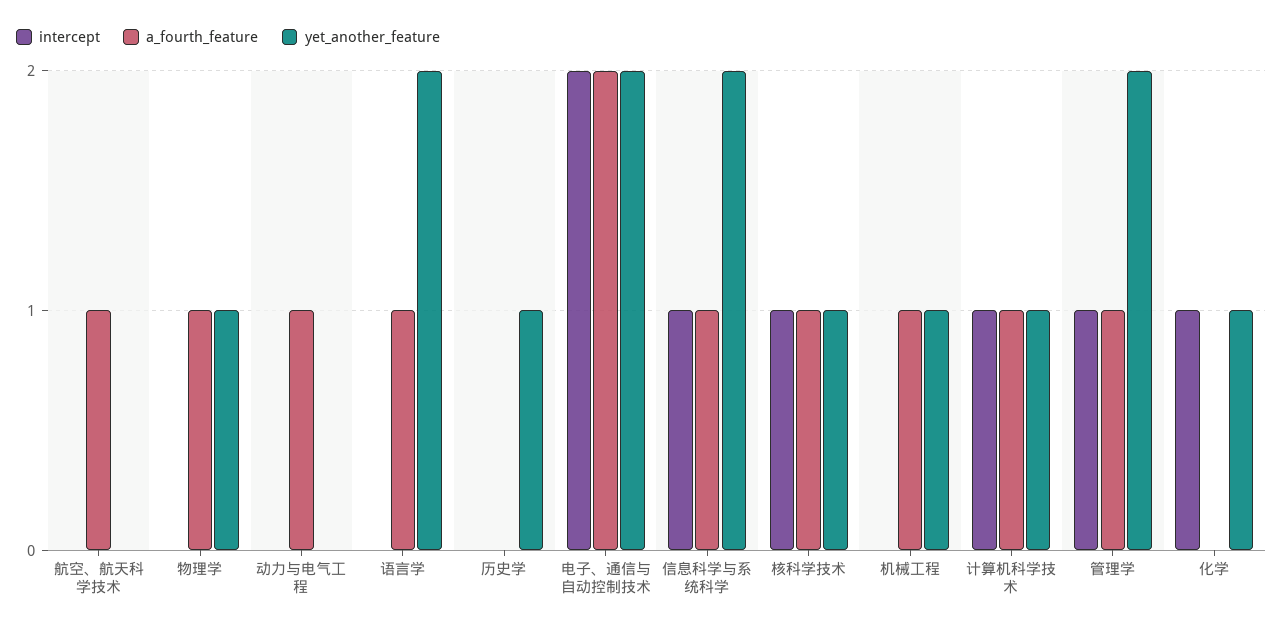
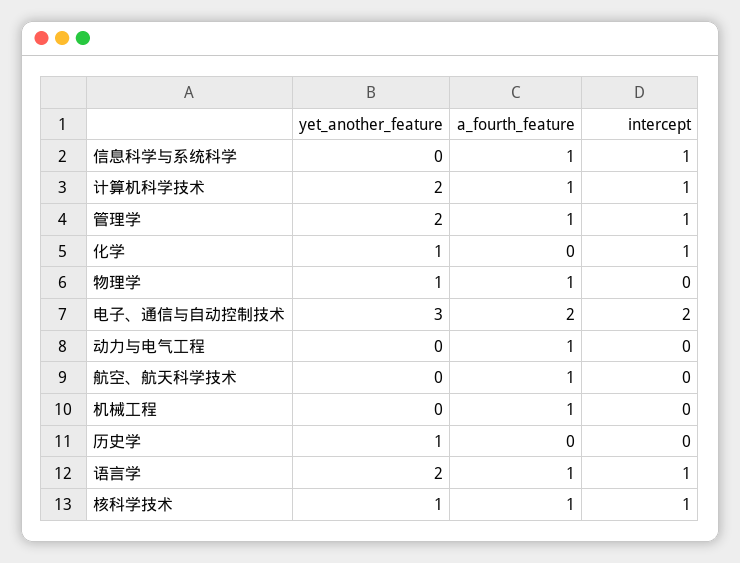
  {
    "intercept": {
      "航空、航天科学技术": 0,
      "物理学": 0,
      "动力与电气工程": 0,
-     "语言学": 0,
+     "语言学": 1,
      "历史学": 0,
      "电子、通信与自动控制技术": 2,
      "信息科学与系统科学": 1,
      "核科学技术": 1,
      "机械工程": 0,
      "计算机科学技术": 1,
      "管理学": 1,
      "化学": 1
    },
    "a_fourth_feature": {
      "航空、航天科学技术": 1,
      "物理学": 1,
      "动力与电气工程": 1,
      "语言学": 1,
      "历史学": 0,
      "电子、通信与自动控制技术": 2,
      "信息科学与系统科学": 1,
      "核科学技术": 1,
      "机械工程": 1,
      "计算机科学技术": 1,
      "管理学": 1,
      "化学": 0
    },
    "yet_another_feature": {
      "航空、航天科学技术": 0,
      "物理学": 1,
      "动力与电气工程": 0,
      "语言学": 2,
      "历史学": 1,
-     "电子、通信与自动控制技术": 2,
+     "电子、通信与自动控制技术": 3,
-     "信息科学与系统科学": 2,
+     "信息科学与系统科学": 0,
      "核科学技术": 1,
-     "机械工程": 1,
+     "机械工程": 0,
-     "计算机科学技术": 1,
+     "计算机科学技术": 2,
      "管理学": 2,
      "化学": 1
    }
  }

